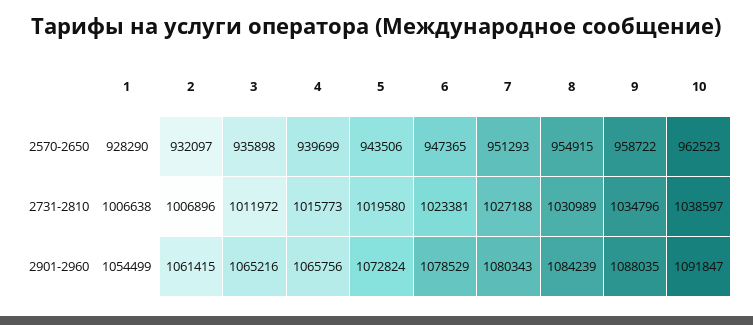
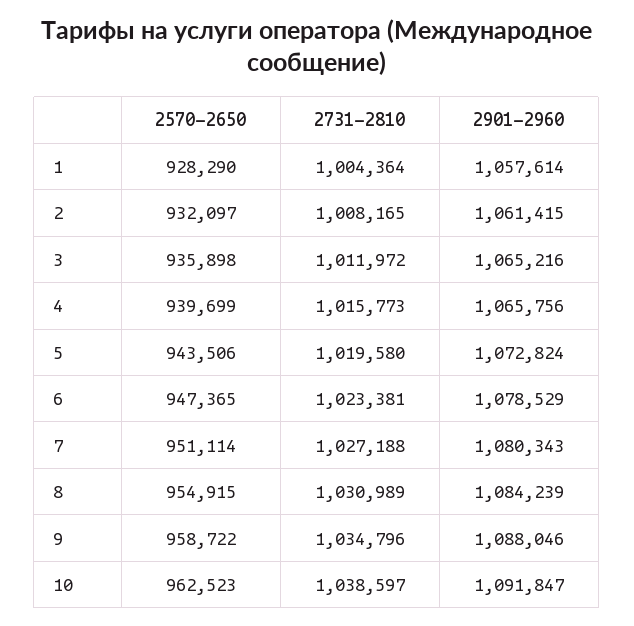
  {
    "1": {
      "2570-2650": 928290,
-     "2731-2810": 1006638,
+     "2731-2810": 1004364,
-     "2901-2960": 1054499
+     "2901-2960": 1057614
    },
    "2": {
      "2570-2650": 932097,
-     "2731-2810": 1006896,
+     "2731-2810": 1008165,
      "2901-2960": 1061415
    },
    "3": {
      "2570-2650": 935898,
      "2731-2810": 1011972,
      "2901-2960": 1065216
    },
    "4": {
      "2570-2650": 939699,
      "2731-2810": 1015773,
      "2901-2960": 1065756
    },
    "5": {
      "2570-2650": 943506,
      "2731-2810": 1019580,
      "2901-2960": 1072824
    },
    "6": {
      "2570-2650": 947365,
      "2731-2810": 1023381,
      "2901-2960": 1078529
    },
    "7": {
-     "2570-2650": 951293,
+     "2570-2650": 951114,
      "2731-2810": 1027188,
      "2901-2960": 1080343
    },
    "8": {
      "2570-2650": 954915,
      "2731-2810": 1030989,
      "2901-2960": 1084239
    },
    "9": {
      "2570-2650": 958722,
      "2731-2810": 1034796,
-     "2901-2960": 1088035
+     "2901-2960": 1088046
    },
    "10": {
      "2570-2650": 962523,
      "2731-2810": 1038597,
      "2901-2960": 1091847
    }
  }

